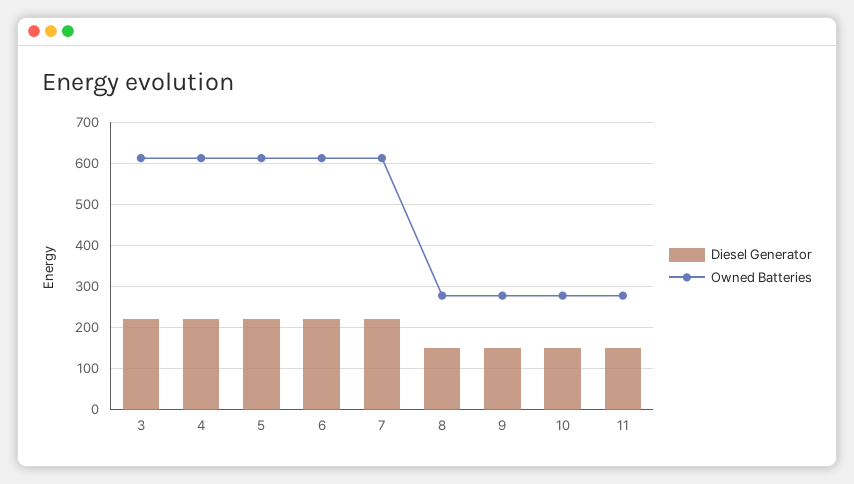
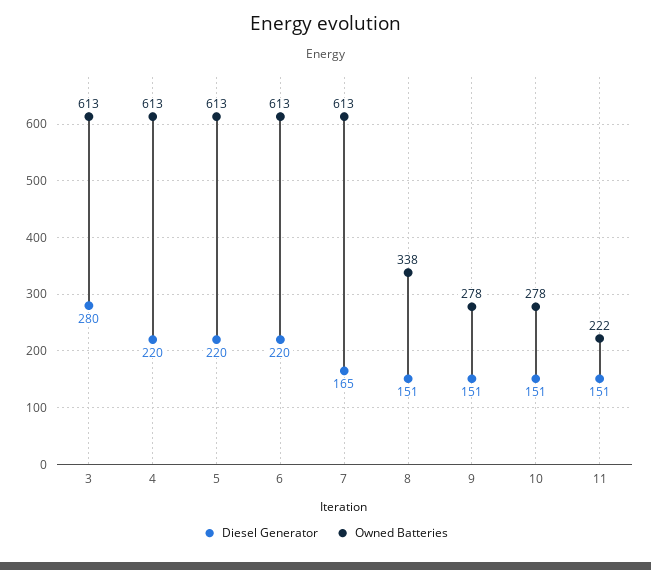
  {
    "Diesel Generator": {
-     "3": 220,
+     "3": 280,
      "4": 220,
      "5": 220,
      "6": 220,
-     "7": 220,
+     "7": 165,
      "8": 151,
      "9": 151,
      "10": 151,
      "11": 151
    },
    "Owned Batteries": {
      "3": 613,
      "4": 613,
      "5": 613,
      "6": 613,
      "7": 613,
-     "8": 280,
+     "8": 338,
      "9": 278,
      "10": 278,
-     "11": 280
+     "11": 222
    }
  }

